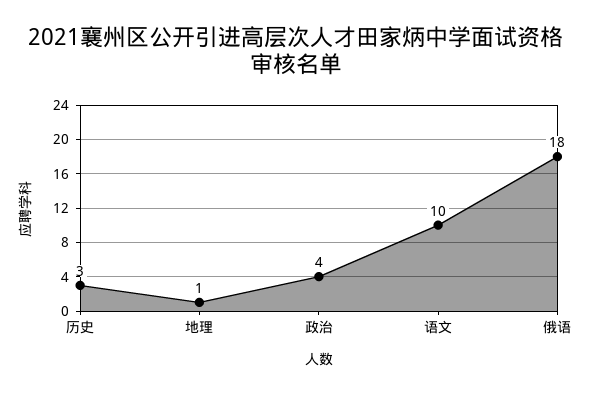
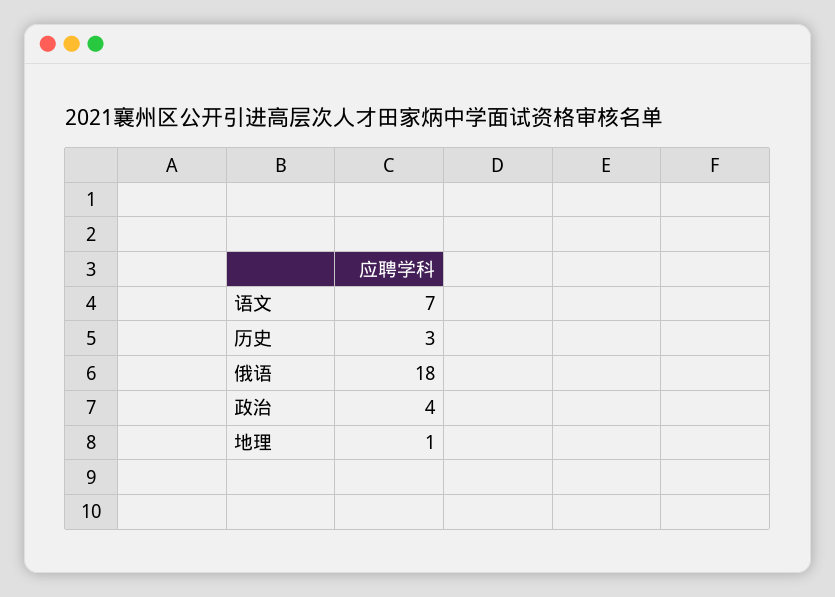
  {
    "历史": 3,
    "地理": 1,
    "政治": 4,
-   "语文": 10,
+   "语文": 7,
    "俄语": 18
  }

